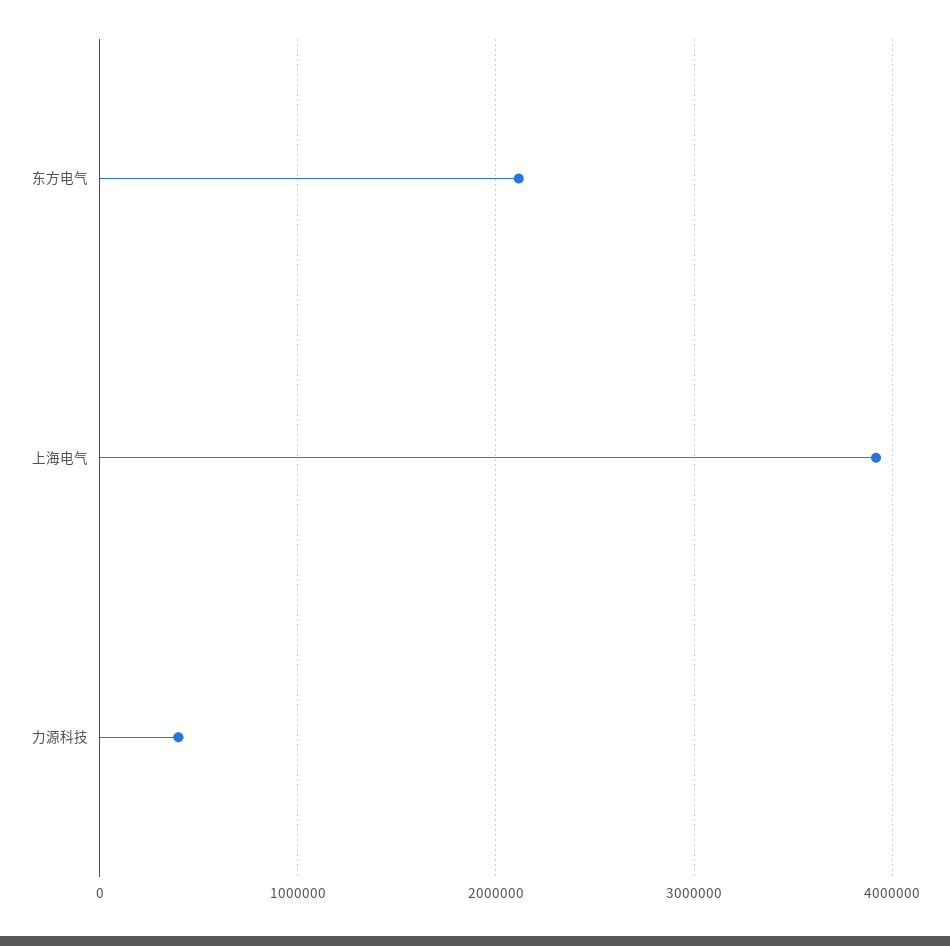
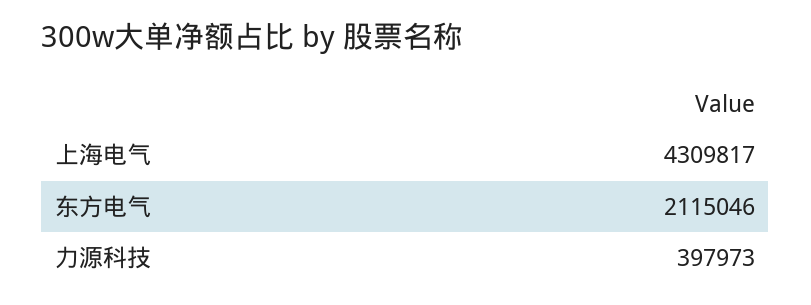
  {
    "东方电气": 2115046,
-   "上海电气": 3900000,
+   "上海电气": 4309817,
    "力源科技": 397973
  }

